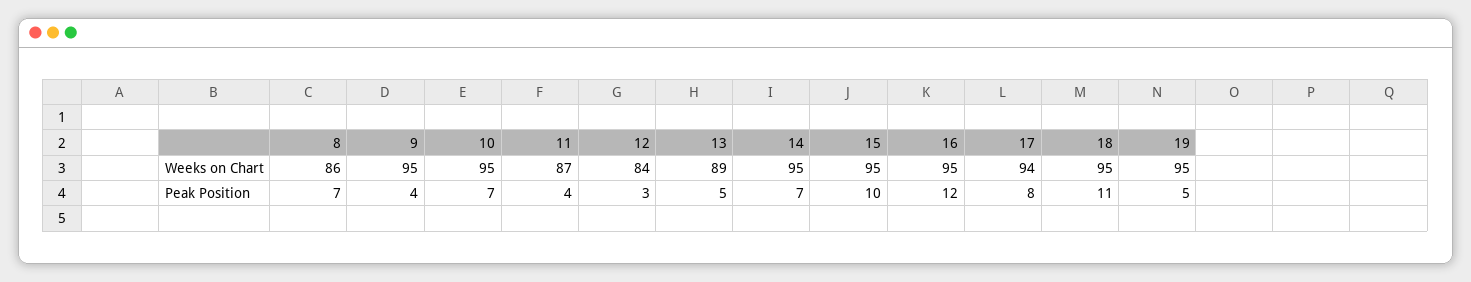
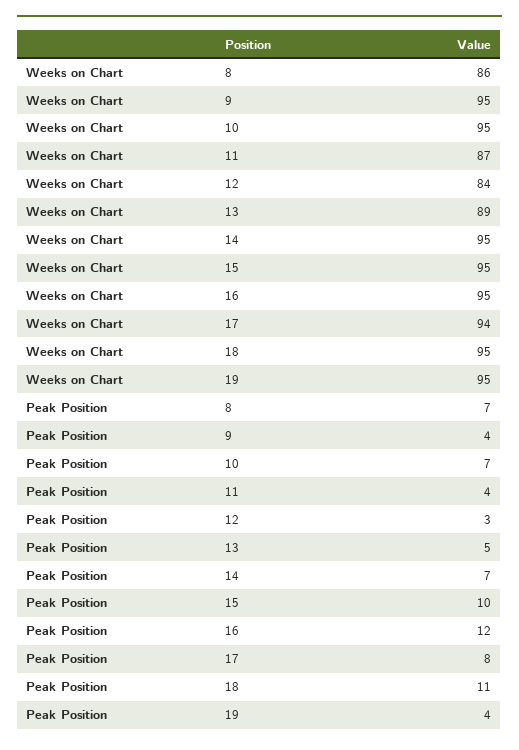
  {
    "8": {
      "Weeks on Chart": 86,
      "Peak Position": 7
    },
    "9": {
      "Weeks on Chart": 95,
      "Peak Position": 4
    },
    "10": {
      "Weeks on Chart": 95,
      "Peak Position": 7
    },
    "11": {
      "Weeks on Chart": 87,
      "Peak Position": 4
    },
    "12": {
      "Weeks on Chart": 84,
      "Peak Position": 3
    },
    "13": {
      "Weeks on Chart": 89,
      "Peak Position": 5
    },
    "14": {
      "Weeks on Chart": 95,
      "Peak Position": 7
    },
    "15": {
      "Weeks on Chart": 95,
      "Peak Position": 10
    },
    "16": {
      "Weeks on Chart": 95,
      "Peak Position": 12
    },
    "17": {
      "Weeks on Chart": 94,
      "Peak Position": 8
    },
    "18": {
      "Weeks on Chart": 95,
      "Peak Position": 11
    },
    "19": {
      "Weeks on Chart": 95,
-     "Peak Position": 5
+     "Peak Position": 4
    }
  }

